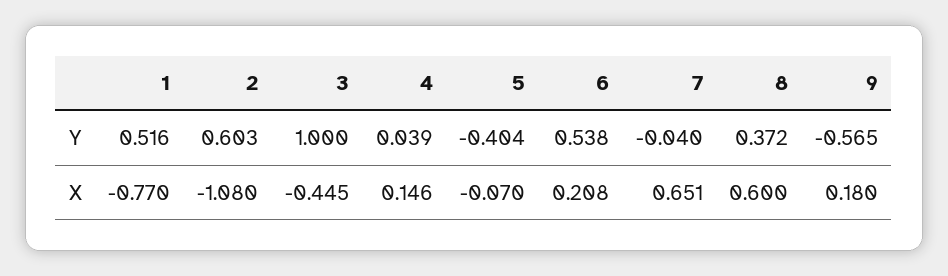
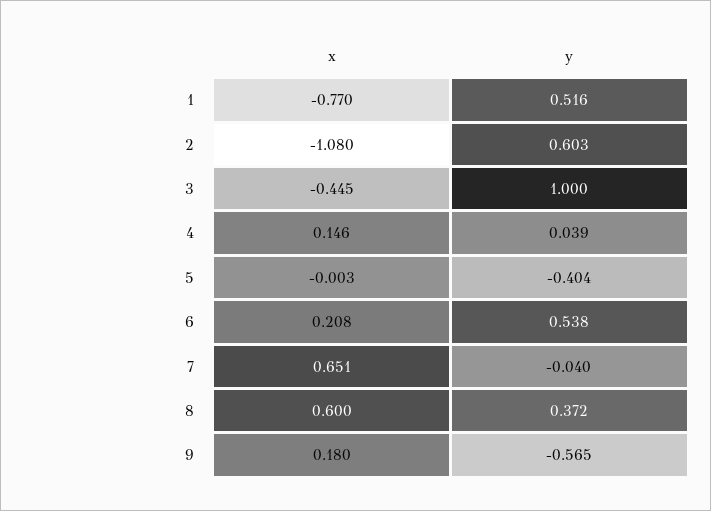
  {
    "1": {
      "Y": 0.516,
      "X": -0.77
    },
    "2": {
      "Y": 0.603,
      "X": -1.08
    },
    "3": {
      "Y": 1,
      "X": -0.445
    },
    "4": {
      "Y": 0.039,
      "X": 0.146
    },
    "5": {
      "Y": -0.404,
-     "X": -0.07
+     "X": -0.003
    },
    "6": {
      "Y": 0.538,
      "X": 0.208
    },
    "7": {
      "Y": -0.04,
      "X": 0.651
    },
    "8": {
      "Y": 0.372,
      "X": 0.6
    },
    "9": {
      "Y": -0.565,
      "X": 0.18
    }
  }

